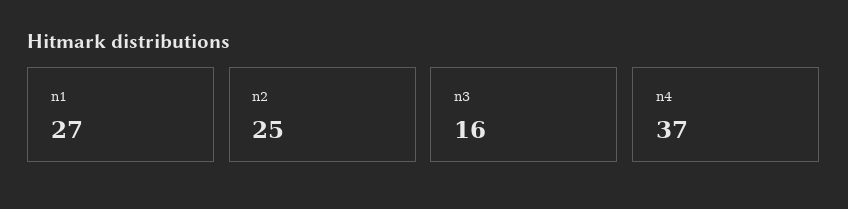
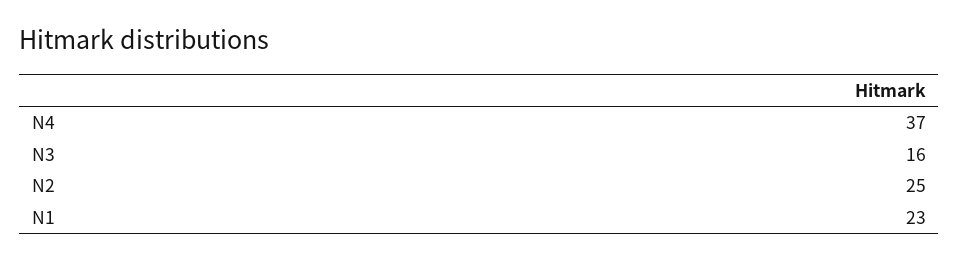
  {
-   "n1": 27,
+   "n1": 23,
    "n2": 25,
    "n3": 16,
    "n4": 37
  }

